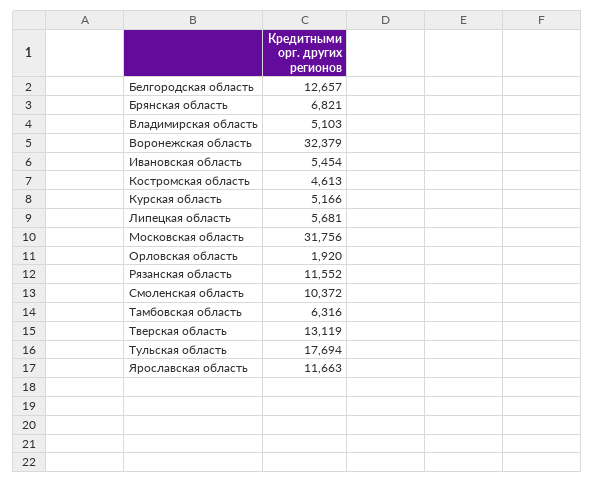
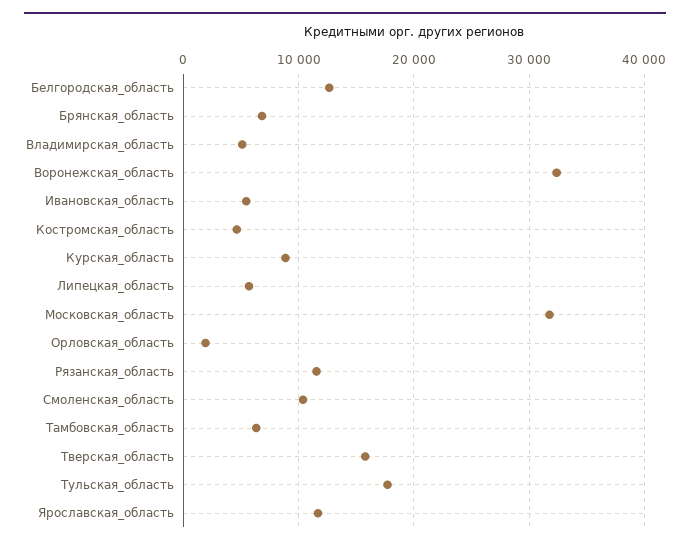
  {
    "Белгородская область": 12657,
    "Брянская область": 6821,
    "Владимирская область": 5103,
    "Воронежская область": 32379,
    "Ивановская область": 5454,
    "Костромская область": 4613,
-   "Курская область": 5166,
+   "Курская область": 9000,
    "Липецкая область": 5681,
    "Московская область": 31756,
    "Орловская область": 1920,
    "Рязанская область": 11552,
    "Смоленская область": 10372,
    "Тамбовская область": 6316,
-   "Тверская область": 13119,
+   "Тверская область": 16000,
    "Тульская область": 17694,
    "Ярославская область": 11663
  }

